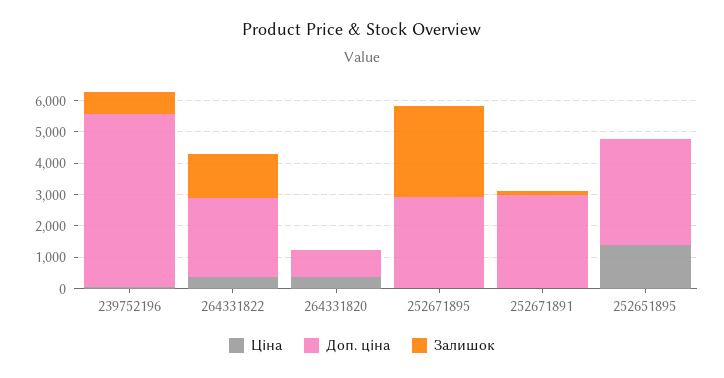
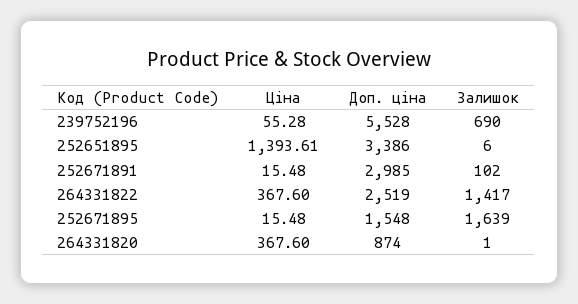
  {
    "Ціна": {
      "239752196": 55.28,
      "264331822": 367.6,
      "264331820": 367.6,
      "252671895": 15.48,
      "252671891": 15.48,
      "252651895": 1393.61
    },
    "Доп. ціна": {
      "239752196": 5528,
      "264331822": 2519,
      "264331820": 874,
-     "252671895": 3000,
+     "252671895": 1548,
      "252671891": 2985,
      "252651895": 3386
    },
    "Залишок": {
      "239752196": 690,
      "264331822": 1417,
      "264331820": 1,
-     "252671895": 3000,
+     "252671895": 1639,
      "252671891": 102,
      "252651895": 6
    }
  }

